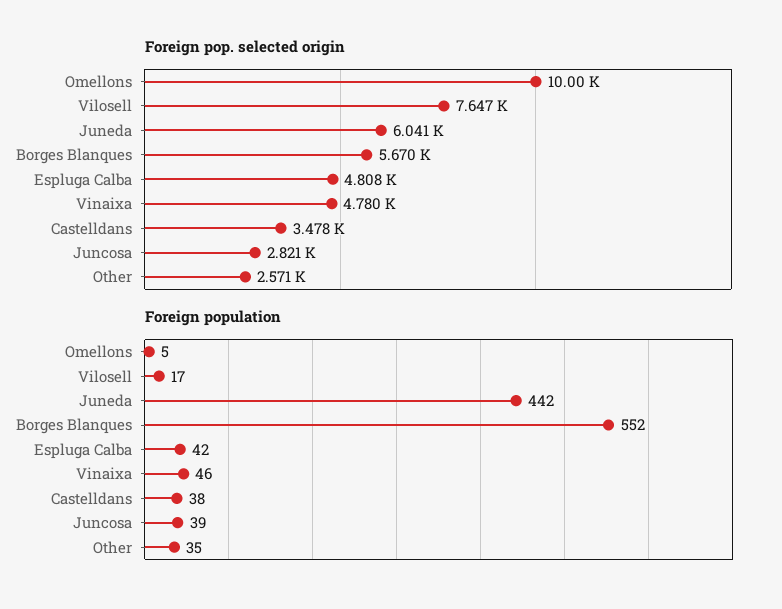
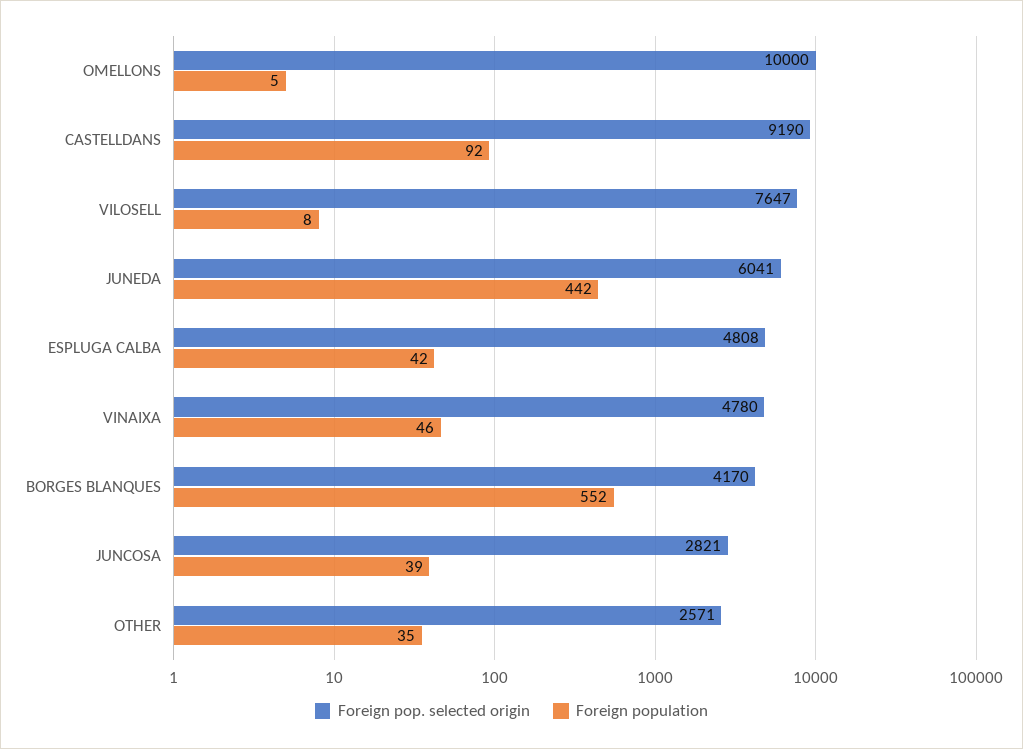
  {
    "Foreign pop. selected origin": {
      "Omellons": 10000,
      "Vilosell": 7647,
      "Juneda": 6041,
-     "Borges Blanques": 5670,
+     "Borges Blanques": 4170,
      "Espluga Calba": 4808,
      "Vinaixa": 4780,
-     "Castelldans": 3478,
+     "Castelldans": 9190,
      "Juncosa": 2821,
      "Other": 2571
    },
    "Foreign population": {
      "Omellons": 5,
-     "Vilosell": 17,
+     "Vilosell": 8,
      "Juneda": 442,
      "Borges Blanques": 552,
      "Espluga Calba": 42,
      "Vinaixa": 46,
-     "Castelldans": 38,
+     "Castelldans": 92,
      "Juncosa": 39,
      "Other": 35
    }
  }

